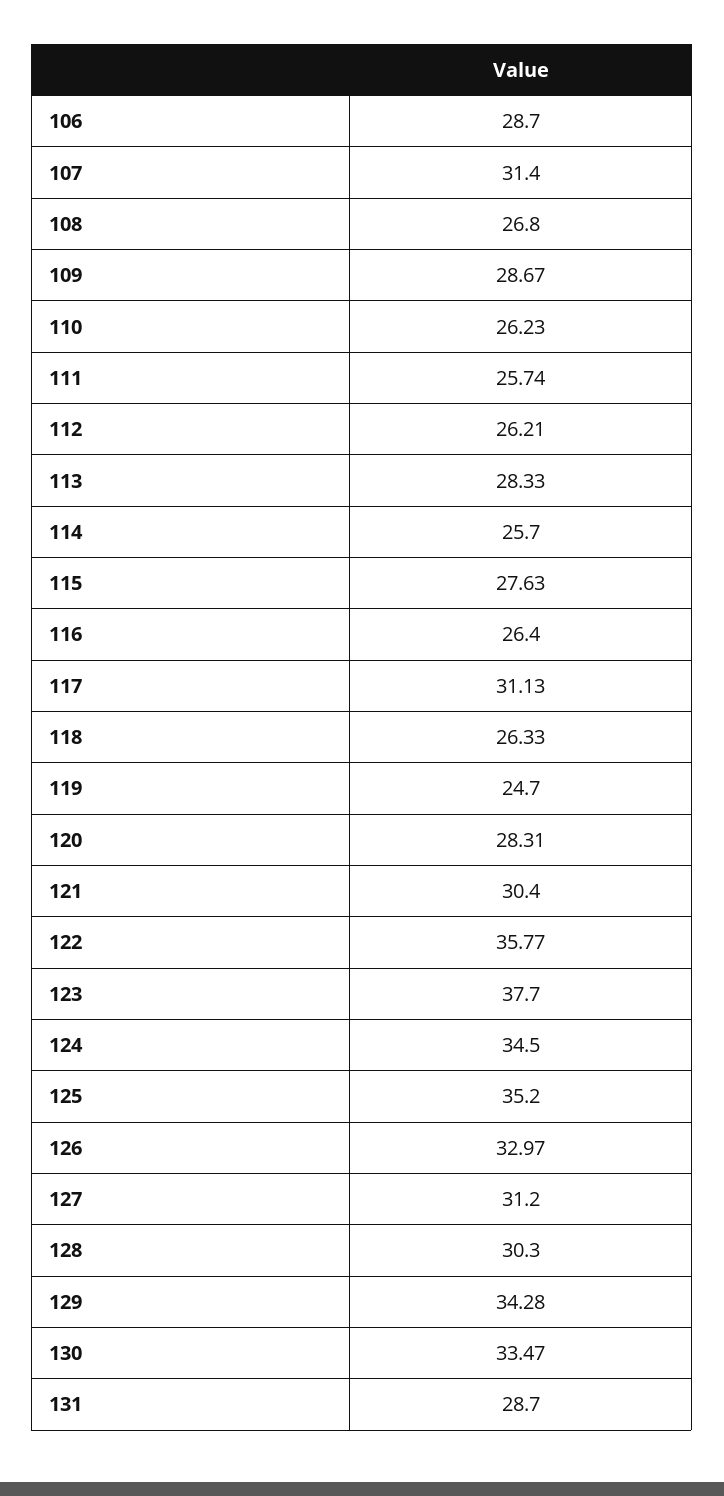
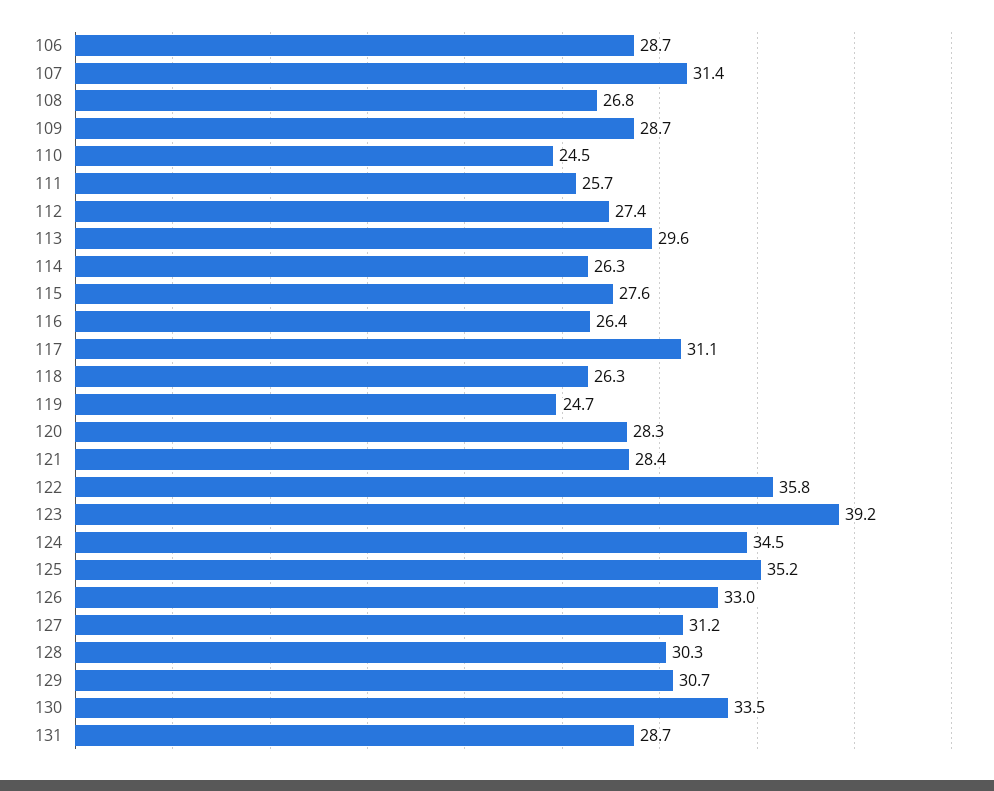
  {
    "106": 28.7,
    "107": 31.4,
    "108": 26.8,
    "109": 28.67,
-   "110": 26.23,
+   "110": 24.5,
    "111": 25.74,
-   "112": 26.21,
+   "112": 27.4,
-   "113": 28.33,
+   "113": 29.6,
-   "114": 25.7,
+   "114": 26.3,
    "115": 27.63,
    "116": 26.4,
    "117": 31.13,
    "118": 26.33,
    "119": 24.7,
    "120": 28.31,
-   "121": 30.4,
+   "121": 28.4,
    "122": 35.77,
-   "123": 37.7,
+   "123": 39.2,
    "124": 34.5,
    "125": 35.2,
    "126": 32.97,
    "127": 31.2,
    "128": 30.3,
-   "129": 34.28,
+   "129": 30.7,
    "130": 33.47,
    "131": 28.7
  }

